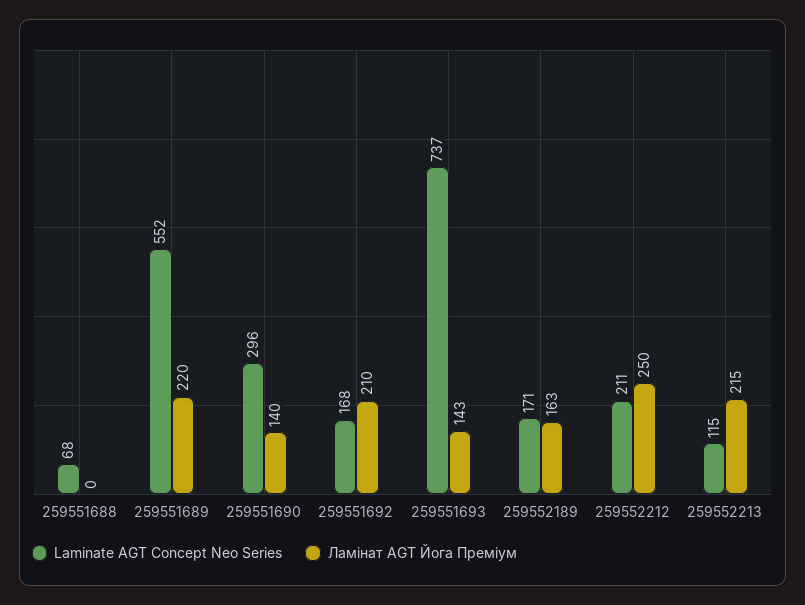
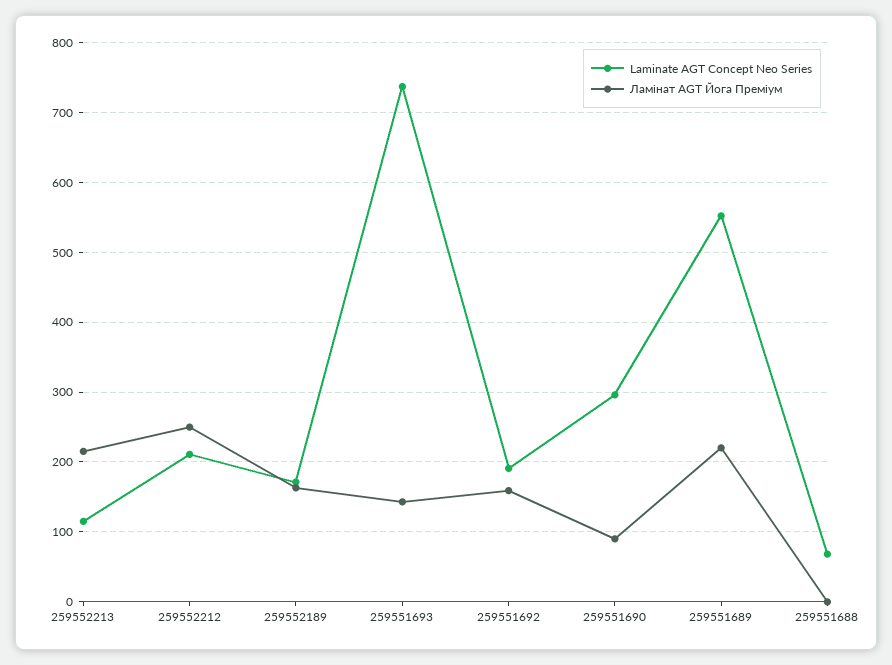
  {
    "Laminate AGT Concept Neo Series": {
      "259551688": 68,
      "259551689": 552,
      "259551690": 296,
-     "259551692": 168,
+     "259551692": 190,
      "259551693": 737,
      "259552189": 171,
      "259552212": 211,
      "259552213": 115
    },
    "Ламінат AGТ Йога Преміум": {
      "259551688": 0,
      "259551689": 220,
-     "259551690": 140,
+     "259551690": 90,
-     "259551692": 210,
+     "259551692": 160,
      "259551693": 143,
      "259552189": 163,
      "259552212": 250,
      "259552213": 215
    }
  }

